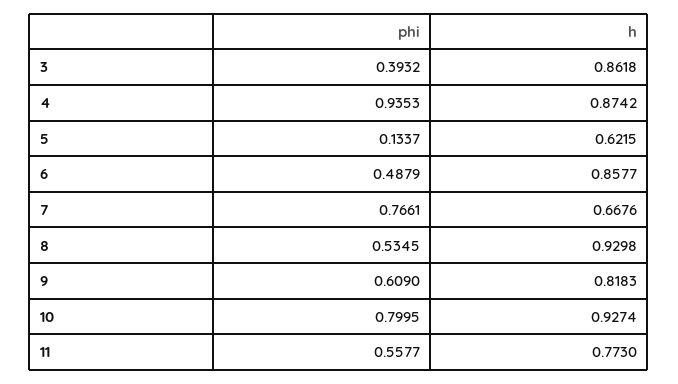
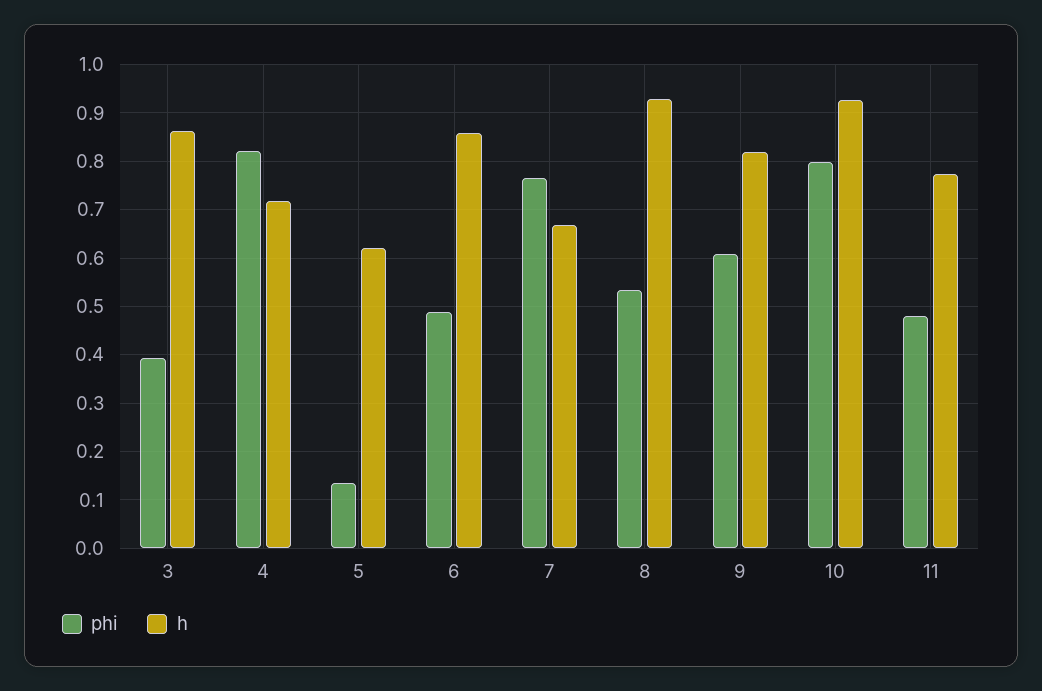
  {
    "phi": {
      "3": 0.3932,
-     "4": 0.9353,
+     "4": 0.82,
      "5": 0.1337,
      "6": 0.4879,
      "7": 0.7661,
      "8": 0.5345,
      "9": 0.609,
      "10": 0.7995,
-     "11": 0.5577
+     "11": 0.48
    },
    "h": {
      "3": 0.8618,
-     "4": 0.8742,
+     "4": 0.72,
      "5": 0.6215,
      "6": 0.8577,
      "7": 0.6676,
      "8": 0.9298,
      "9": 0.8183,
      "10": 0.9274,
      "11": 0.773
    }
  }

